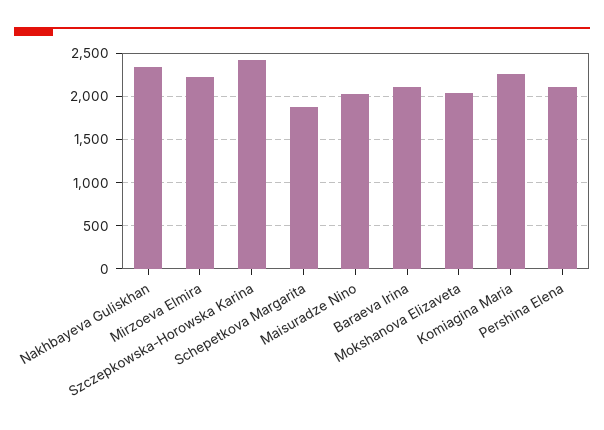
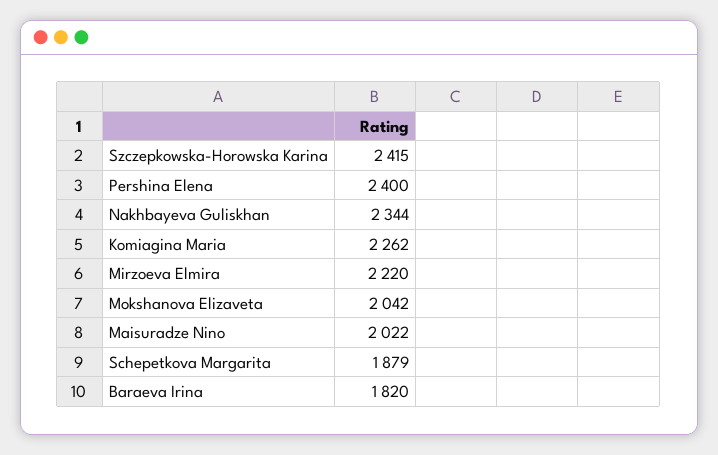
  {
    "Nakhbayeva Guliskhan": 2344,
    "Mirzoeva Elmira": 2220,
    "Szczepkowska-Horowska Karina": 2415,
    "Schepetkova Margarita": 1879,
    "Maisuradze Nino": 2022,
-   "Baraeva Irina": 2100,
+   "Baraeva Irina": 1820,
    "Mokshanova Elizaveta": 2042,
    "Komiagina Maria": 2262,
-   "Pershina Elena": 2100
+   "Pershina Elena": 2400
  }

